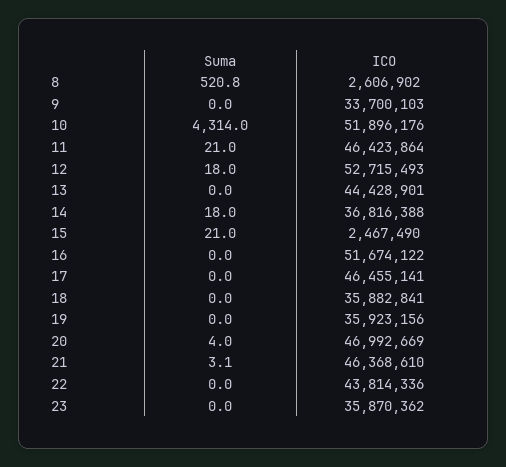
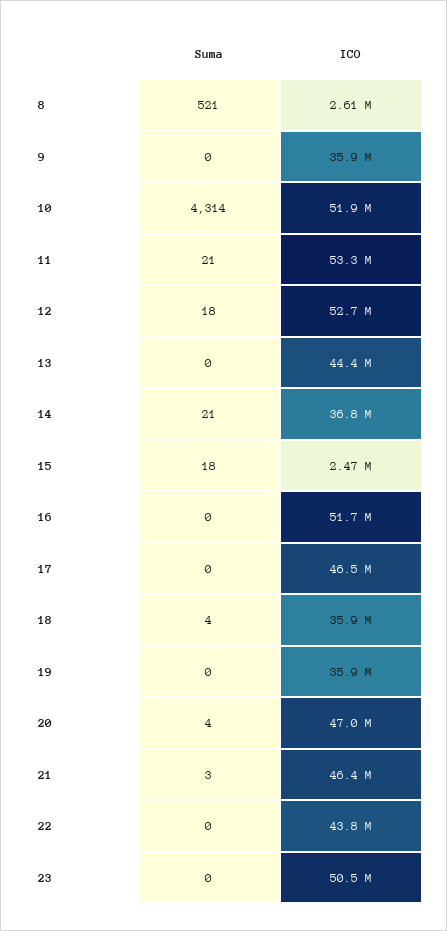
  {
    "Suma": {
      "8": 520.8,
      "9": 0,
      "10": 4314,
      "11": 21,
      "12": 18,
      "13": 0,
-     "14": 18,
+     "14": 21,
-     "15": 21,
+     "15": 18,
      "16": 0,
      "17": 0,
-     "18": 0,
+     "18": 4,
      "19": 0,
      "20": 4,
      "21": 3.1,
      "22": 0,
      "23": 0
    },
    "ICO": {
      "8": 2606902,
-     "9": 33700103,
+     "9": 35900000,
      "10": 51896176,
-     "11": 46423864,
+     "11": 53300000,
      "12": 52715493,
      "13": 44428901,
      "14": 36816388,
      "15": 2467490,
      "16": 51674122,
      "17": 46455141,
      "18": 35882841,
      "19": 35923156,
      "20": 46992669,
      "21": 46368610,
      "22": 43814336,
-     "23": 35870362
+     "23": 50500000
    }
  }

